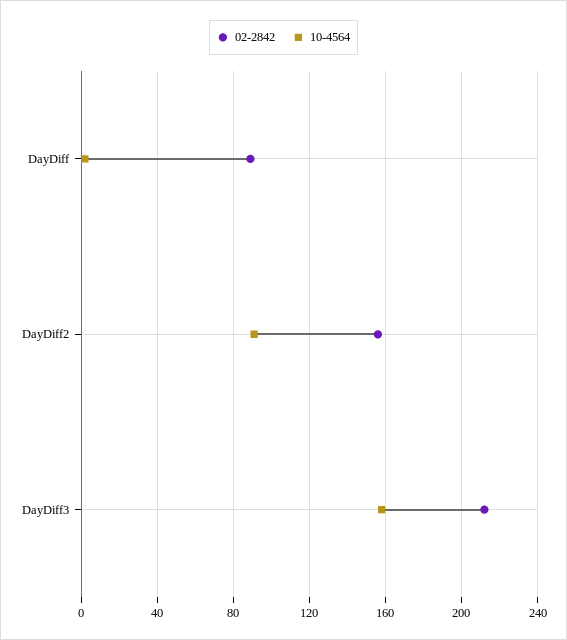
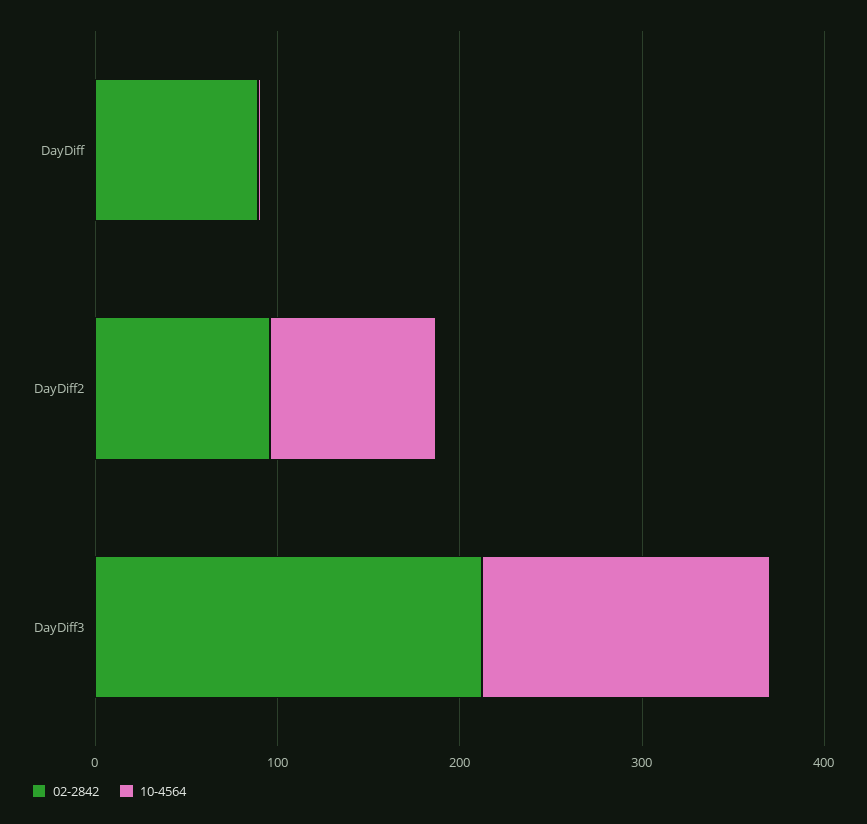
  {
    "02-2842": {
      "DayDiff": 90,
-     "DayDiff2": 155,
+     "DayDiff2": 100,
      "DayDiff3": 210
    },
    "10-4564": {
      "DayDiff": 0,
      "DayDiff2": 90,
      "DayDiff3": 160
    }
  }

